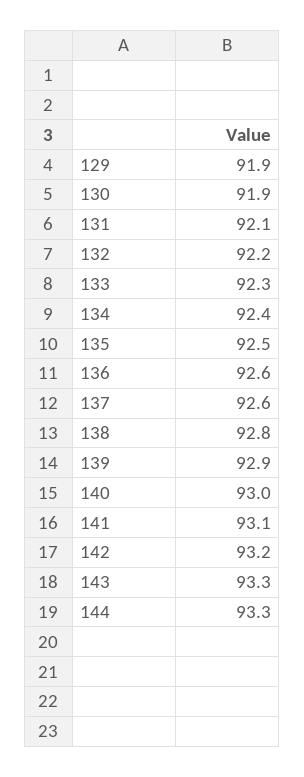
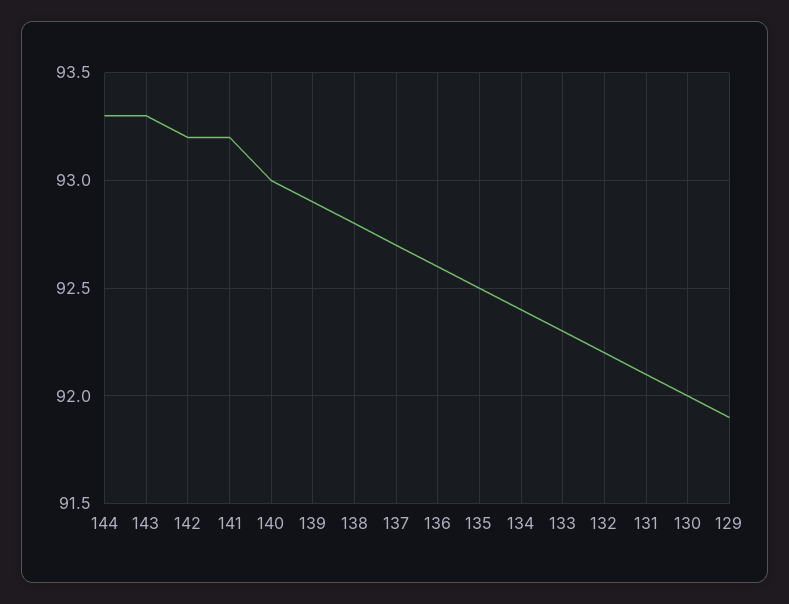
  {
    "129": 91.9,
-   "130": 91.9,
+   "130": 92,
    "131": 92.1,
    "132": 92.2,
    "133": 92.3,
    "134": 92.4,
    "135": 92.5,
    "136": 92.6,
-   "137": 92.6,
+   "137": 92.7,
    "138": 92.8,
    "139": 92.9,
    "140": 93,
-   "141": 93.1,
+   "141": 93.2,
    "142": 93.2,
    "143": 93.3,
    "144": 93.3
  }

